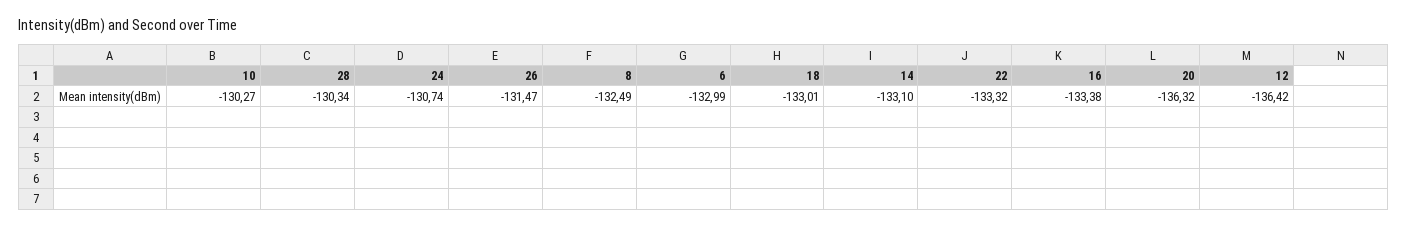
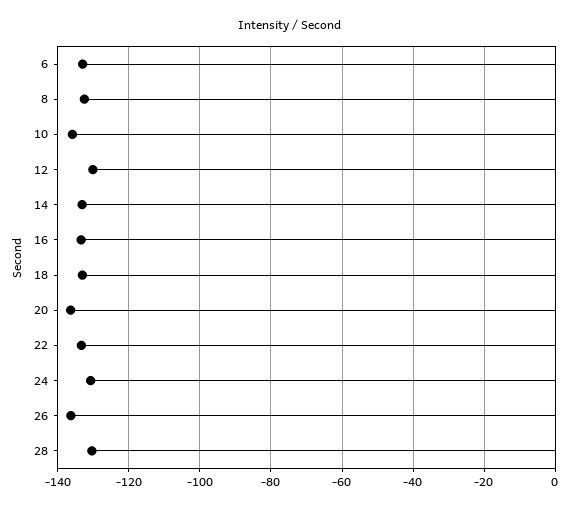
  {
-   "10": -130.27,
+   "10": -136,
    "28": -130.34,
    "24": -130.74,
-   "26": -131.47,
+   "26": -136,
    "8": -132.49,
    "6": -132.99,
    "18": -133.01,
    "14": -133.1,
    "22": -133.32,
    "16": -133.38,
    "20": -136.32,
-   "12": -136.42
+   "12": -130
  }

